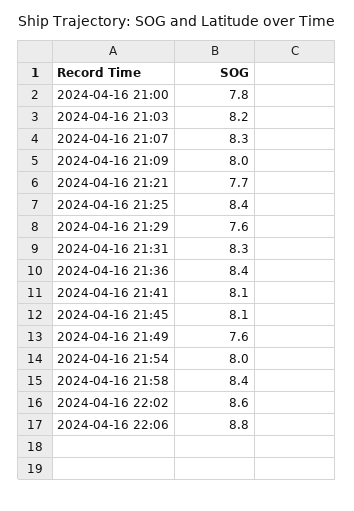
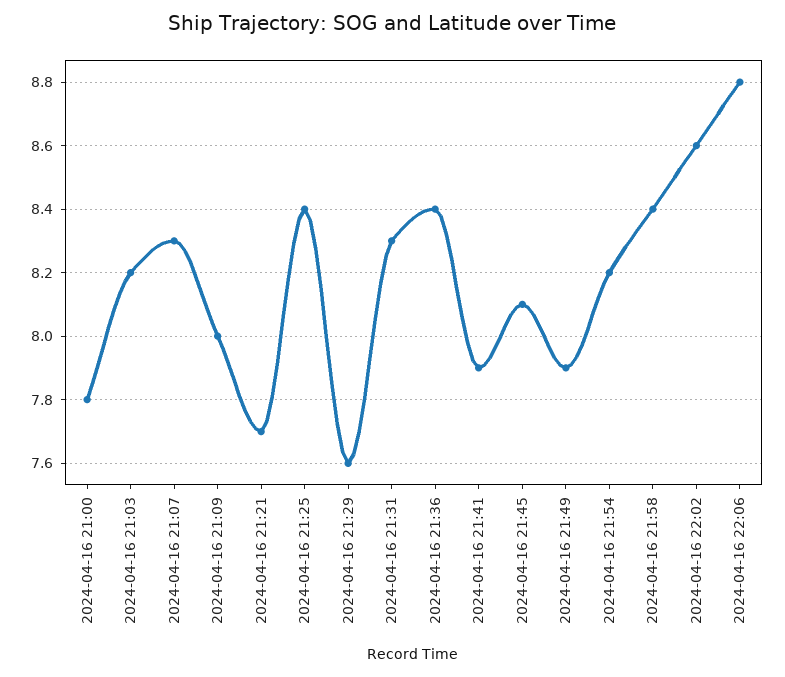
  {
    "2024-04-16 21:00": 7.8,
    "2024-04-16 21:03": 8.2,
    "2024-04-16 21:07": 8.3,
    "2024-04-16 21:09": 8,
    "2024-04-16 21:21": 7.7,
    "2024-04-16 21:25": 8.4,
    "2024-04-16 21:29": 7.6,
    "2024-04-16 21:31": 8.3,
    "2024-04-16 21:36": 8.4,
-   "2024-04-16 21:41": 8.1,
+   "2024-04-16 21:41": 7.9,
    "2024-04-16 21:45": 8.1,
-   "2024-04-16 21:49": 7.6,
+   "2024-04-16 21:49": 7.9,
-   "2024-04-16 21:54": 8,
+   "2024-04-16 21:54": 8.2,
    "2024-04-16 21:58": 8.4,
    "2024-04-16 22:02": 8.6,
    "2024-04-16 22:06": 8.8
  }

